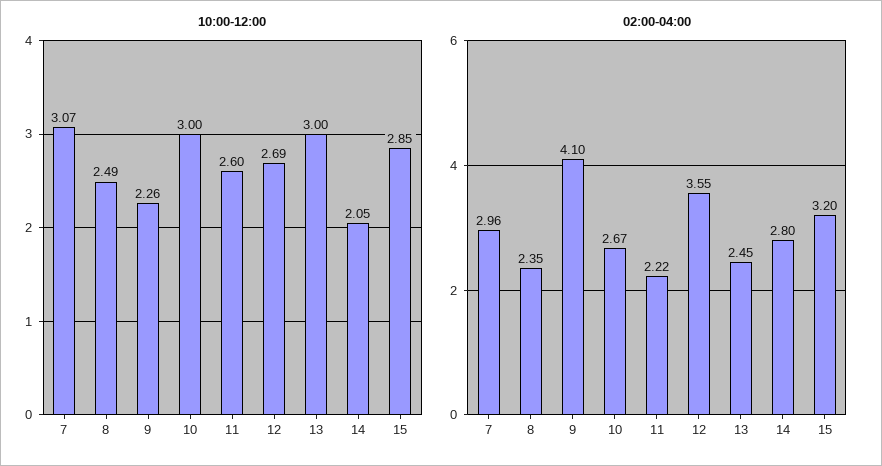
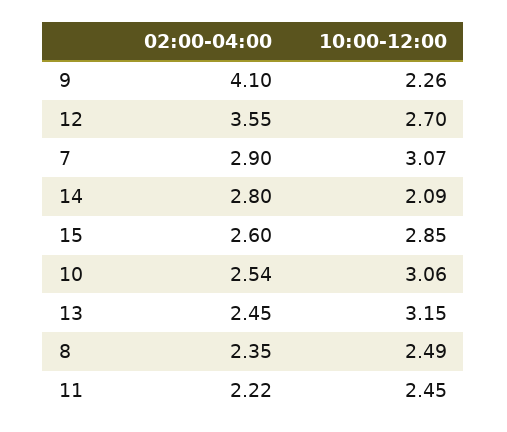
  {
    "10:00-12:00": {
      "7": 3.07,
      "8": 2.49,
      "9": 2.26,
-     "10": 3,
+     "10": 3.06,
-     "11": 2.6,
+     "11": 2.45,
-     "12": 2.69,
+     "12": 2.7,
-     "13": 3,
+     "13": 3.15,
-     "14": 2.05,
+     "14": 2.09,
      "15": 2.85
    },
    "02:00-04:00": {
-     "7": 2.96,
+     "7": 2.9,
      "8": 2.35,
      "9": 4.1,
-     "10": 2.67,
+     "10": 2.54,
      "11": 2.22,
      "12": 3.55,
      "13": 2.45,
      "14": 2.8,
-     "15": 3.2
+     "15": 2.6
    }
  }

